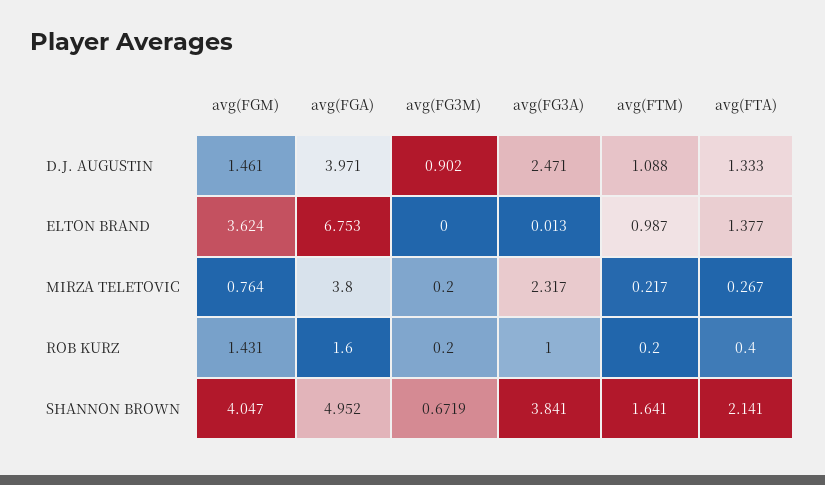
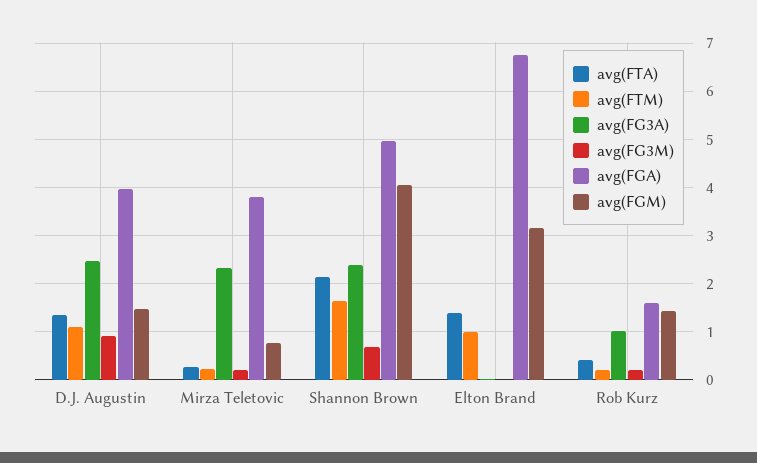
  {
    "avg(FGM)": {
      "D.J. AUGUSTIN": 1.461,
-     "ELTON BRAND": 3.624,
+     "ELTON BRAND": 3.2,
      "MIRZA TELETOVIC": 0.764,
      "ROB KURZ": 1.431,
      "SHANNON BROWN": 4.047
    },
    "avg(FGA)": {
      "D.J. AUGUSTIN": 3.971,
      "ELTON BRAND": 6.753,
      "MIRZA TELETOVIC": 3.8,
      "ROB KURZ": 1.6,
      "SHANNON BROWN": 4.952
    },
    "avg(FG3M)": {
      "D.J. AUGUSTIN": 0.902,
      "ELTON BRAND": 0,
      "MIRZA TELETOVIC": 0.2,
      "ROB KURZ": 0.2,
      "SHANNON BROWN": 0.6719
    },
    "avg(FG3A)": {
      "D.J. AUGUSTIN": 2.471,
      "ELTON BRAND": 0.013,
      "MIRZA TELETOVIC": 2.317,
      "ROB KURZ": 1,
-     "SHANNON BROWN": 3.841
+     "SHANNON BROWN": 2.4
    },
    "avg(FTM)": {
      "D.J. AUGUSTIN": 1.088,
      "ELTON BRAND": 0.987,
      "MIRZA TELETOVIC": 0.217,
      "ROB KURZ": 0.2,
      "SHANNON BROWN": 1.641
    },
    "avg(FTA)": {
      "D.J. AUGUSTIN": 1.333,
      "ELTON BRAND": 1.377,
      "MIRZA TELETOVIC": 0.267,
      "ROB KURZ": 0.4,
      "SHANNON BROWN": 2.141
    }
  }

